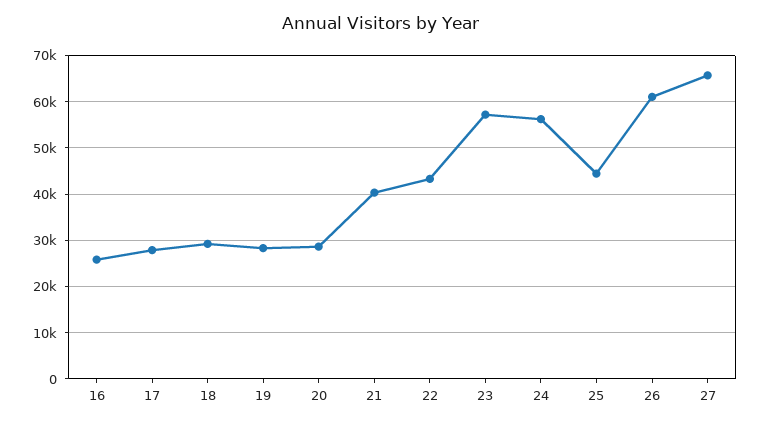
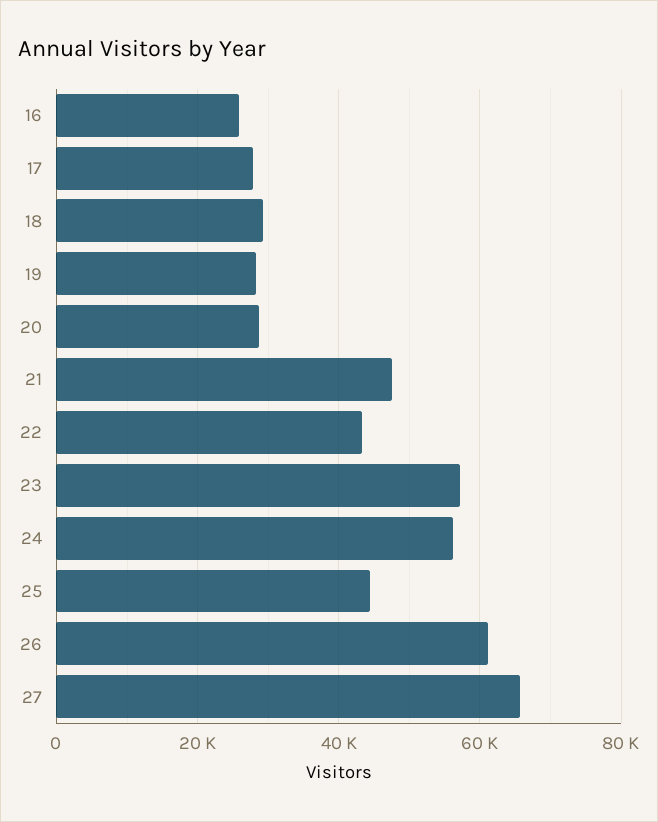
  {
    "16": 26000,
    "17": 28000,
    "18": 30000,
    "19": 28000,
    "20": 28000,
-   "21": 40000,
+   "21": 48000,
    "22": 44000,
    "23": 58000,
    "24": 56000,
    "25": 44000,
    "26": 62000,
    "27": 66000
  }

